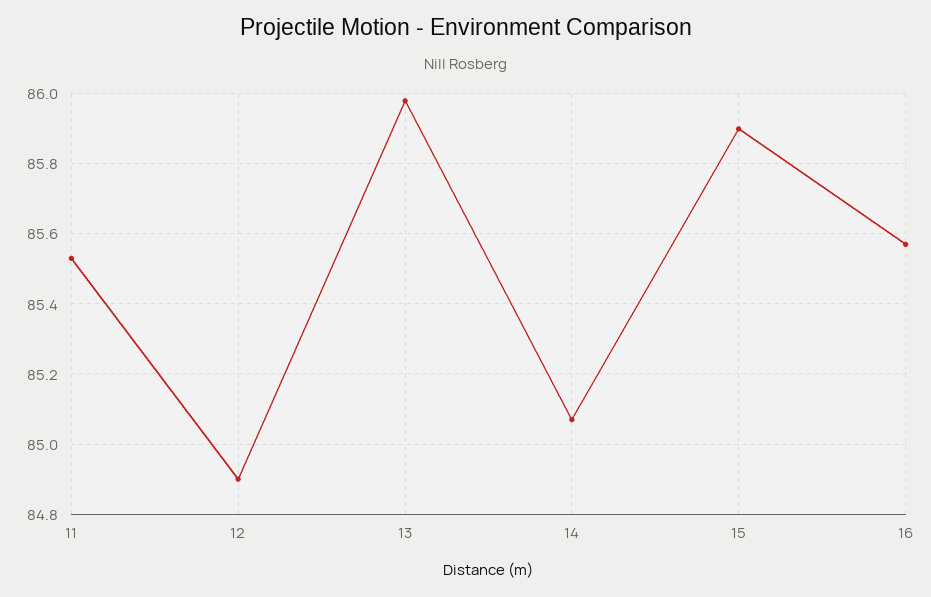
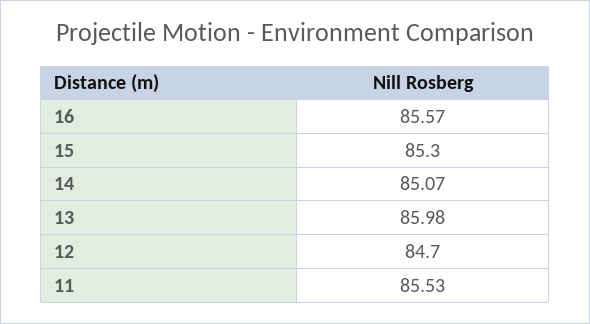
  {
    "11": 85.53,
-   "12": 84.9,
+   "12": 84.7,
    "13": 85.98,
    "14": 85.07,
-   "15": 85.9,
+   "15": 85.3,
    "16": 85.57
  }

